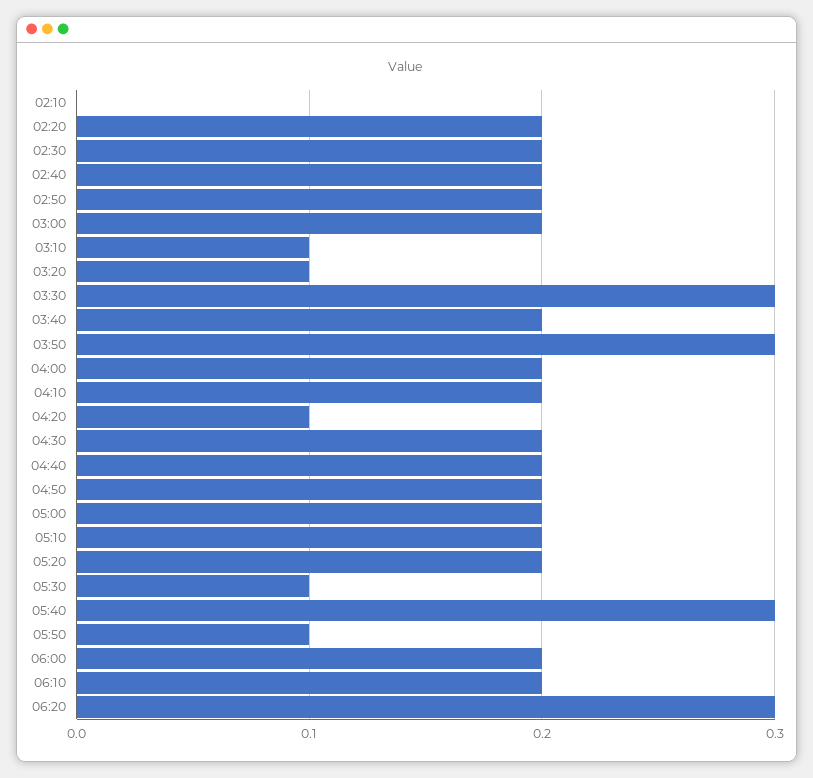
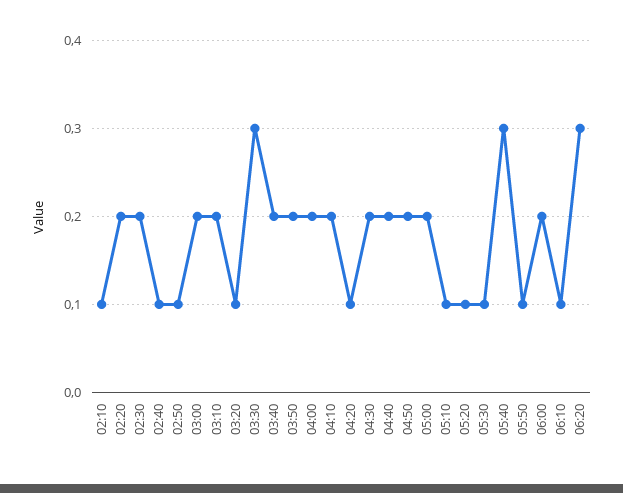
  {
-   "02:10": 0,
+   "02:10": 0.1,
    "02:20": 0.2,
    "02:30": 0.2,
-   "02:40": 0.2,
+   "02:40": 0.1,
-   "02:50": 0.2,
+   "02:50": 0.1,
    "03:00": 0.2,
-   "03:10": 0.1,
+   "03:10": 0.2,
    "03:20": 0.1,
    "03:30": 0.3,
    "03:40": 0.2,
-   "03:50": 0.3,
+   "03:50": 0.2,
    "04:00": 0.2,
    "04:10": 0.2,
    "04:20": 0.1,
    "04:30": 0.2,
    "04:40": 0.2,
    "04:50": 0.2,
    "05:00": 0.2,
-   "05:10": 0.2,
+   "05:10": 0.1,
-   "05:20": 0.2,
+   "05:20": 0.1,
    "05:30": 0.1,
    "05:40": 0.3,
    "05:50": 0.1,
    "06:00": 0.2,
-   "06:10": 0.2,
+   "06:10": 0.1,
    "06:20": 0.3
  }

